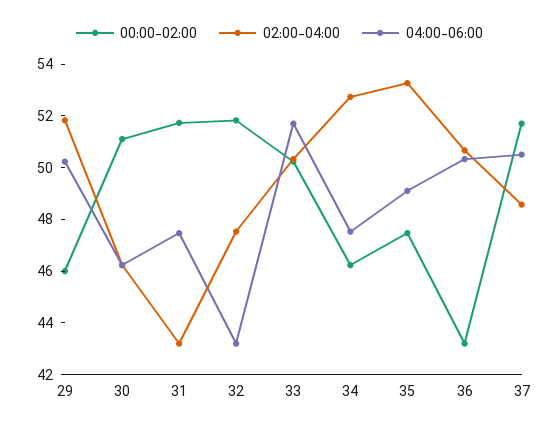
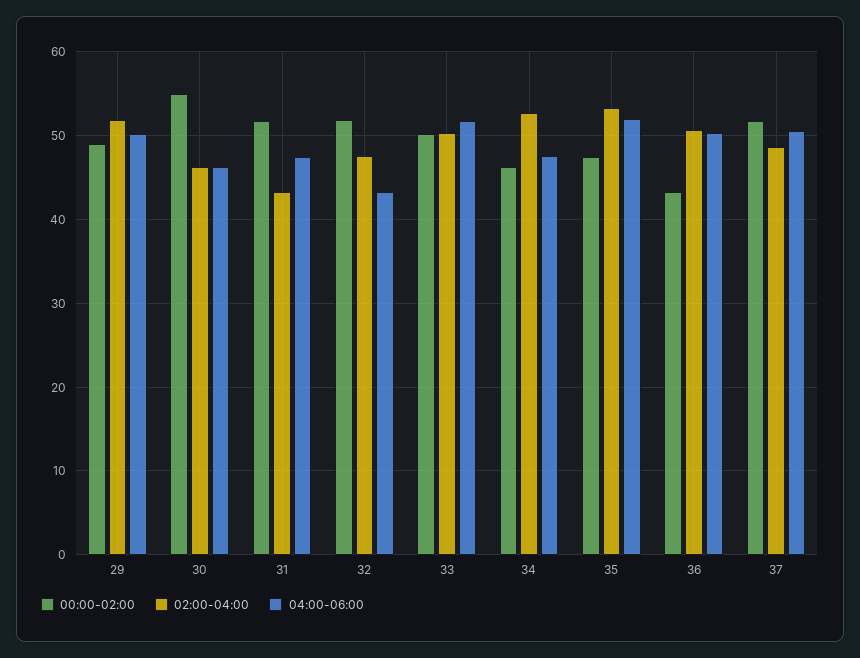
  {
    "00:00-02:00": {
-     "29": 46,
+     "29": 49,
-     "30": 51,
+     "30": 55,
      "31": 51.5,
      "32": 52,
      "33": 50,
      "34": 46,
      "35": 47.5,
      "36": 43,
      "37": 51.5
    },
    "02:00-04:00": {
      "29": 52,
      "30": 46,
      "31": 43,
      "32": 47.5,
      "33": 50.5,
      "34": 52.5,
      "35": 53.5,
      "36": 50.5,
      "37": 48.5
    },
    "04:00-06:00": {
      "29": 50,
      "30": 46,
      "31": 47.5,
      "32": 43,
      "33": 51.5,
      "34": 47.5,
-     "35": 49,
+     "35": 52,
      "36": 50.5,
      "37": 50.5
    }
  }

